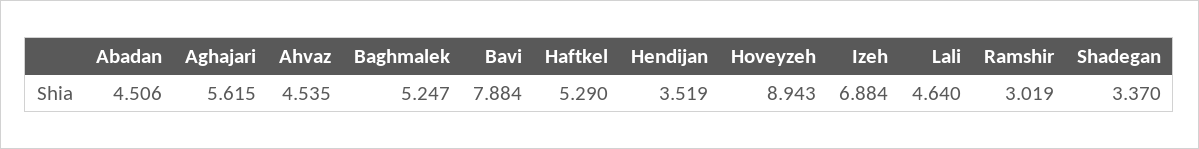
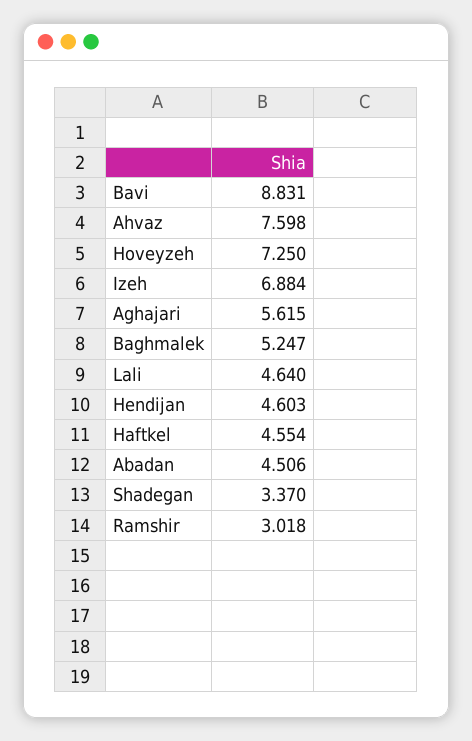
  {
    "Abadan": 4.506,
    "Aghajari": 5.615,
-   "Ahvaz": 4.535,
+   "Ahvaz": 7.598,
    "Baghmalek": 5.247,
-   "Bavi": 7.884,
+   "Bavi": 8.831,
-   "Haftkel": 5.29,
+   "Haftkel": 4.554,
-   "Hendijan": 3.519,
+   "Hendijan": 4.603,
-   "Hoveyzeh": 8.943,
+   "Hoveyzeh": 7.25,
    "Izeh": 6.884,
    "Lali": 4.64,
-   "Ramshir": 3.019,
+   "Ramshir": 3.018,
    "Shadegan": 3.37
  }

